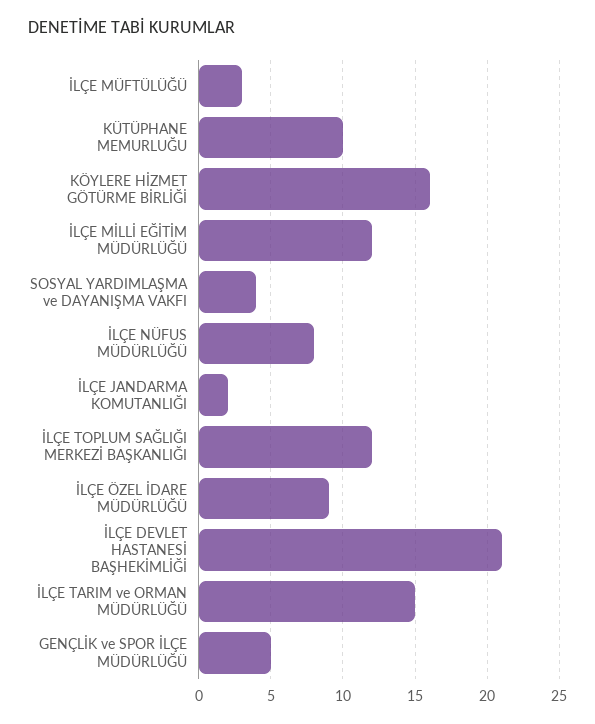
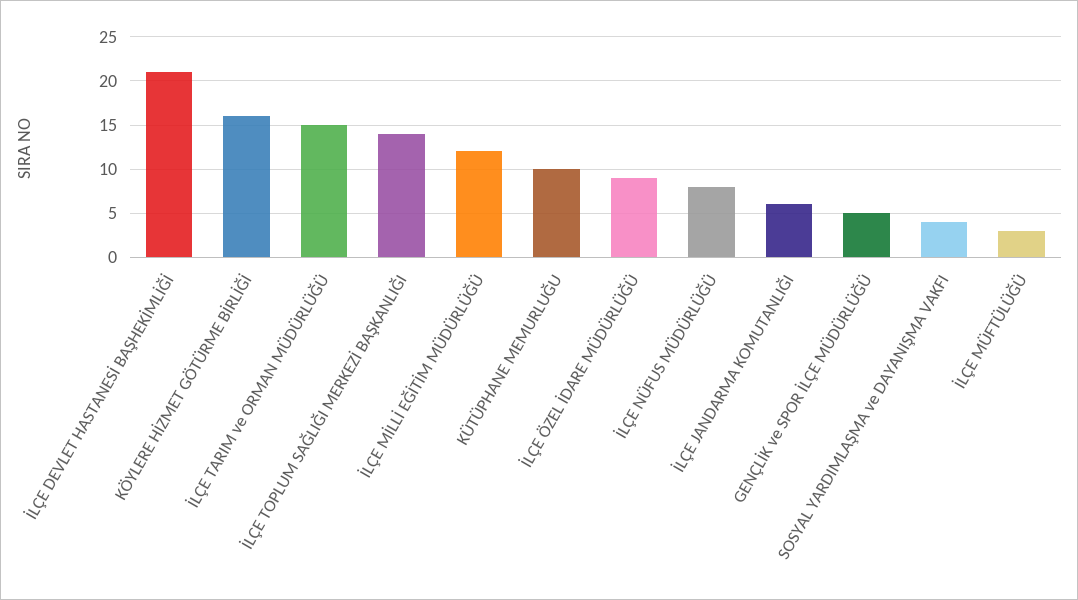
  {
    "İLÇE MÜFTÜLÜĞÜ": 3,
    "KÜTÜPHANE MEMURLUĞU": 10,
    "KÖYLERE HİZMET GÖTÜRME BİRLİĞİ": 16,
    "İLÇE MİLLİ EĞİTİM MÜDÜRLÜĞÜ": 12,
    "SOSYAL YARDIMLAŞMA ve DAYANIŞMA VAKFI": 4,
    "İLÇE NÜFUS MÜDÜRLÜĞÜ": 8,
-   "İLÇE JANDARMA KOMUTANLIĞI": 2,
+   "İLÇE JANDARMA KOMUTANLIĞI": 6,
-   "İLÇE TOPLUM SAĞLIĞI MERKEZİ BAŞKANLIĞI": 12,
+   "İLÇE TOPLUM SAĞLIĞI MERKEZİ BAŞKANLIĞI": 14,
    "İLÇE ÖZEL İDARE MÜDÜRLÜĞÜ": 9,
    "İLÇE DEVLET HASTANESİ BAŞHEKİMLİĞİ": 21,
    "İLÇE TARIM ve ORMAN MÜDÜRLÜĞÜ": 15,
    "GENÇLİK ve SPOR İLÇE MÜDÜRLÜĞÜ": 5
  }

